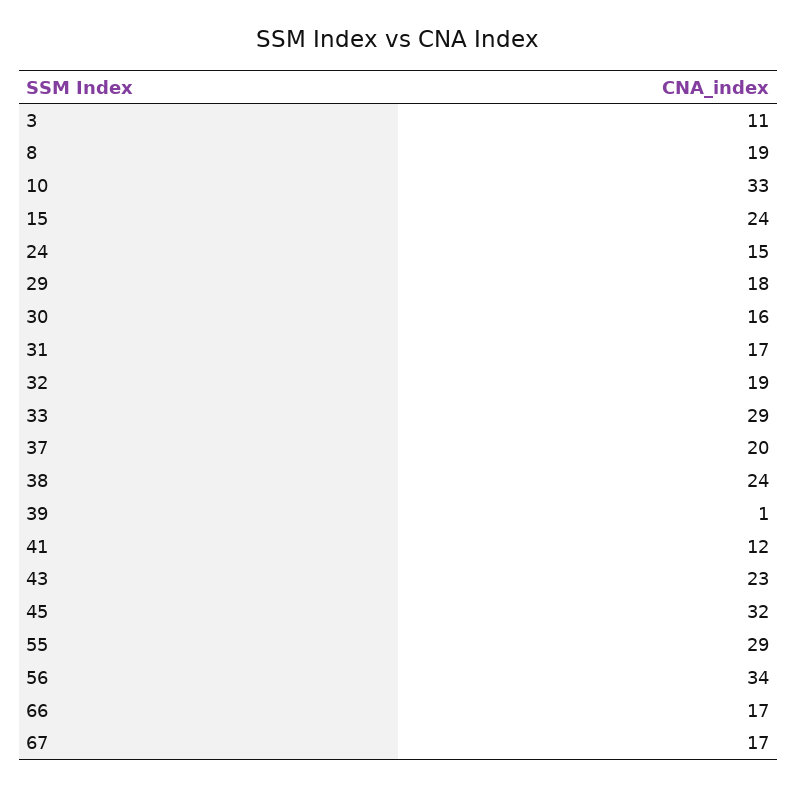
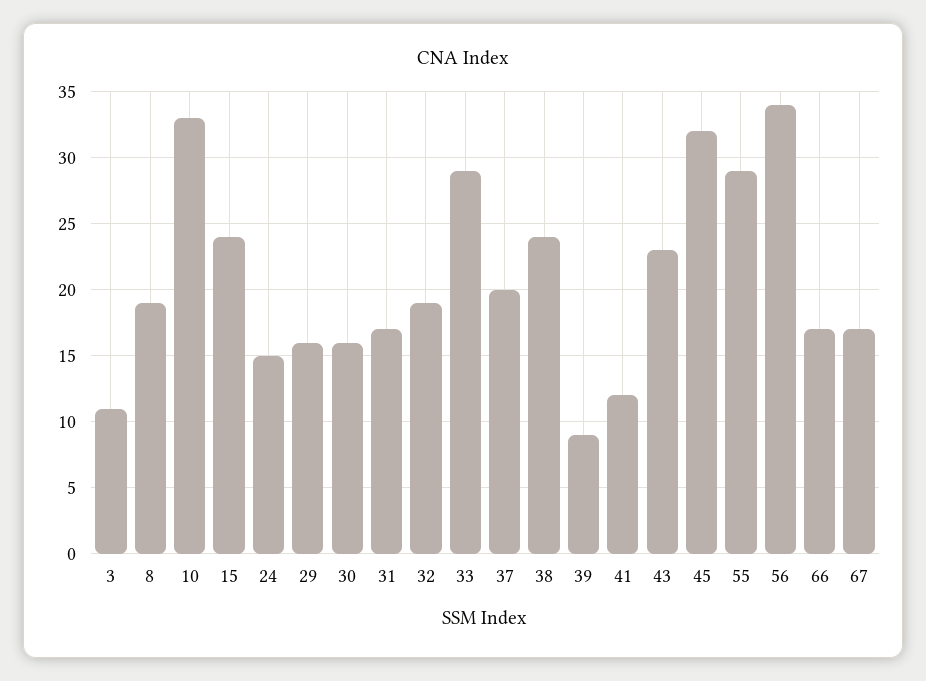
  {
    "3": 11,
    "8": 19,
    "10": 33,
    "15": 24,
    "24": 15,
-   "29": 18,
+   "29": 16,
    "30": 16,
    "31": 17,
    "32": 19,
    "33": 29,
    "37": 20,
    "38": 24,
-   "39": 1,
+   "39": 9,
    "41": 12,
    "43": 23,
    "45": 32,
    "55": 29,
    "56": 34,
    "66": 17,
    "67": 17
  }

